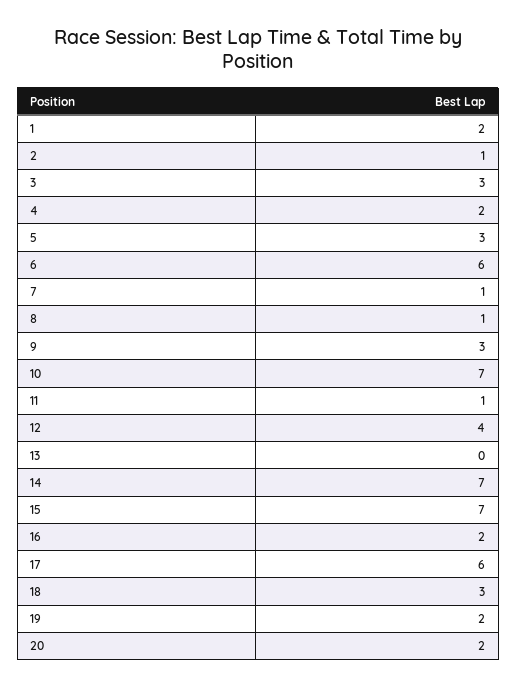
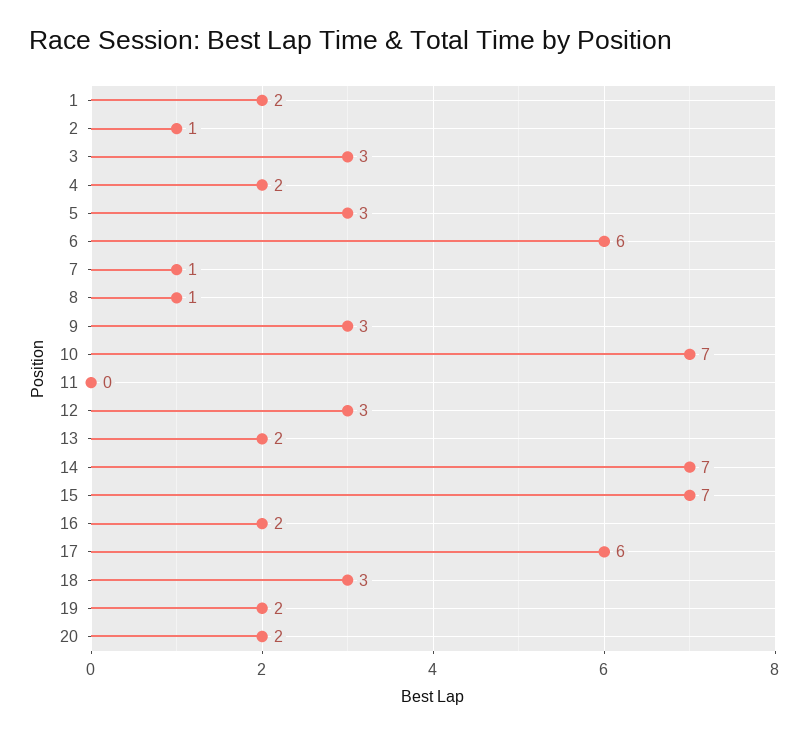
  {
    "1": 2,
    "2": 1,
    "3": 3,
    "4": 2,
    "5": 3,
    "6": 6,
    "7": 1,
    "8": 1,
    "9": 3,
    "10": 7,
-   "11": 1,
+   "11": 0,
-   "12": 4,
+   "12": 3,
-   "13": 0,
+   "13": 2,
    "14": 7,
    "15": 7,
    "16": 2,
    "17": 6,
    "18": 3,
    "19": 2,
    "20": 2
  }

